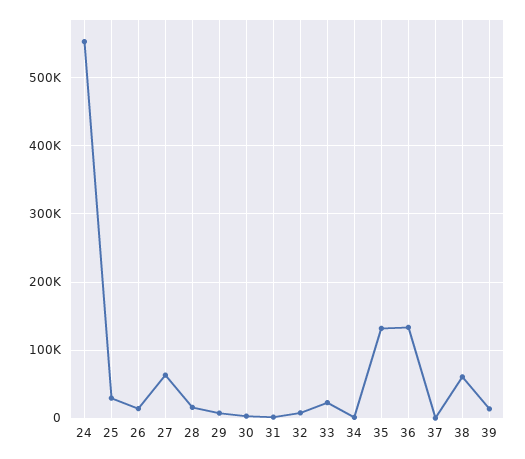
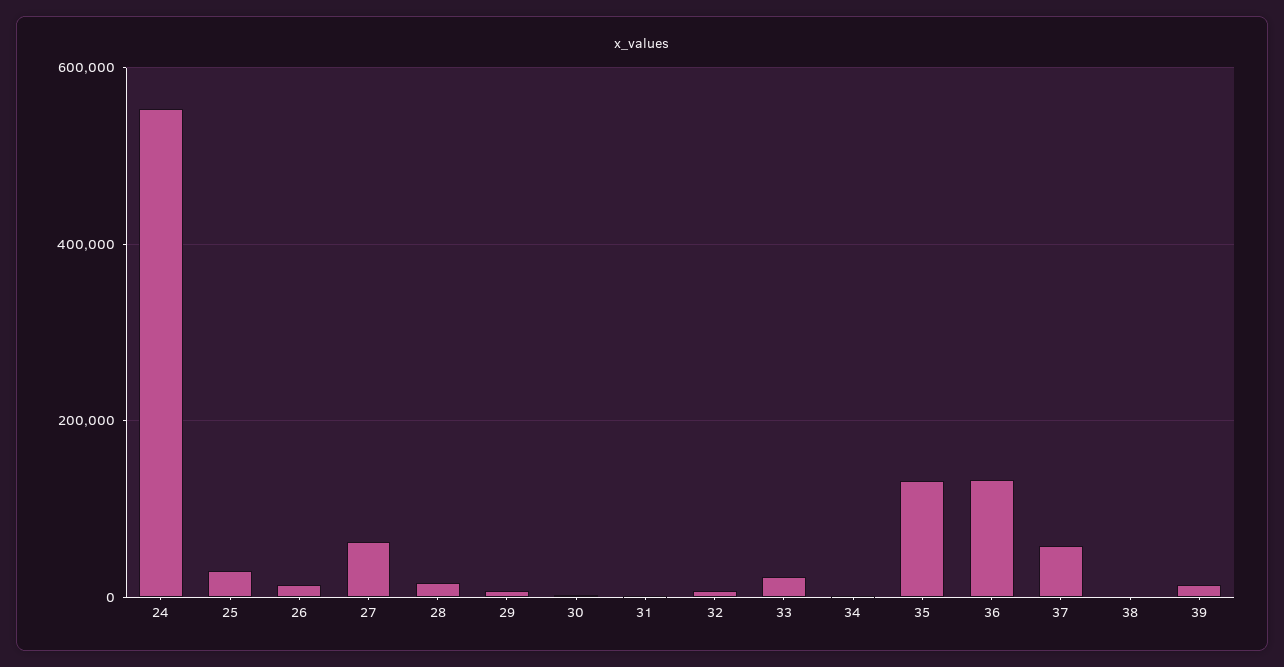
  {
    "24": 550000,
    "25": 30000,
    "26": 10000,
    "27": 60000,
    "28": 20000,
    "29": 10000,
    "30": 0,
    "31": 0,
    "32": 10000,
    "33": 20000,
    "34": 0,
    "35": 130000,
    "36": 130000,
-   "37": 0,
+   "37": 60000,
-   "38": 60000,
+   "38": 0,
    "39": 10000
  }

